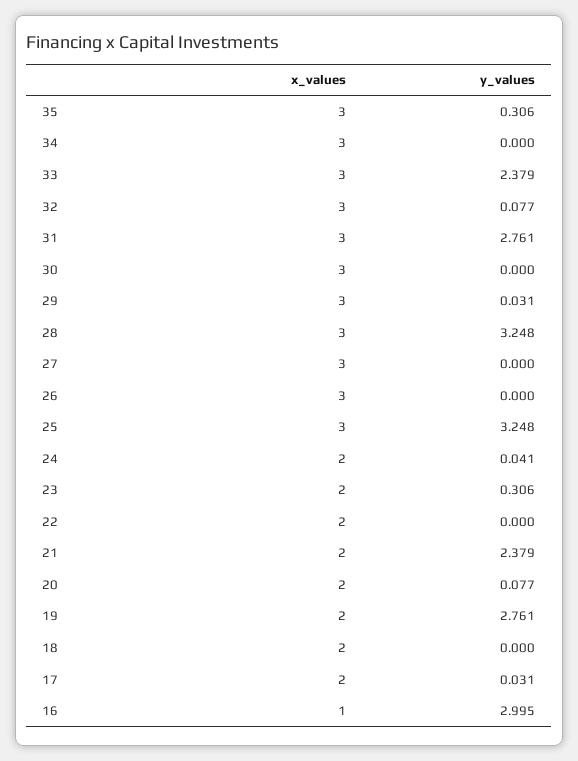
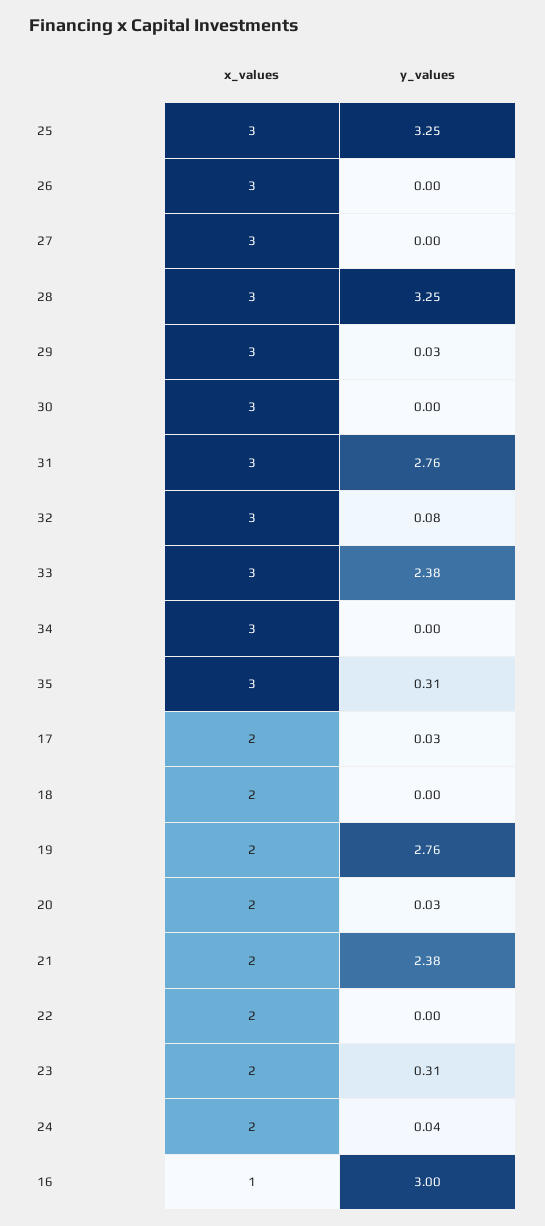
  {
    "x_values": {
      "35": 3,
      "34": 3,
      "33": 3,
      "32": 3,
      "31": 3,
      "30": 3,
      "29": 3,
      "28": 3,
      "27": 3,
      "26": 3,
      "25": 3,
      "24": 2,
      "23": 2,
      "22": 2,
      "21": 2,
      "20": 2,
      "19": 2,
      "18": 2,
      "17": 2,
      "16": 1
    },
    "y_values": {
      "35": 0.306,
      "34": 0,
      "33": 2.379,
      "32": 0.077,
      "31": 2.761,
      "30": 0,
      "29": 0.031,
      "28": 3.248,
      "27": 0,
      "26": 0,
      "25": 3.248,
      "24": 0.041,
      "23": 0.306,
      "22": 0,
      "21": 2.379,
-     "20": 0.077,
+     "20": 0.03,
      "19": 2.761,
      "18": 0,
      "17": 0.031,
      "16": 2.995
    }
  }

